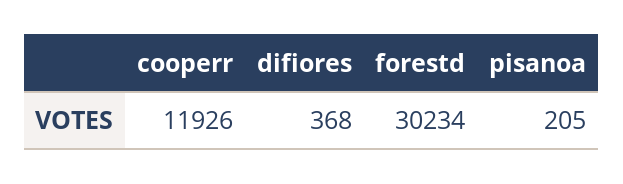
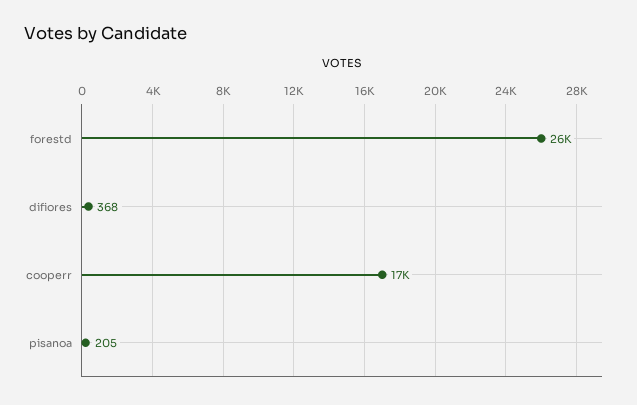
  {
-   "cooperr": 11926,
+   "cooperr": 17000,
    "difiores": 368,
-   "forestd": 30234,
+   "forestd": 26000,
    "pisanoa": 205
  }

